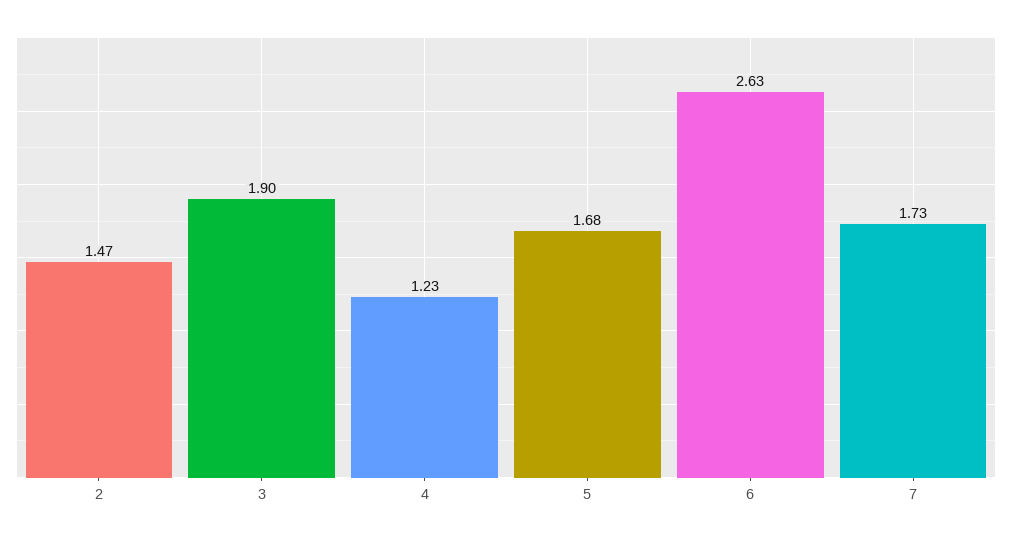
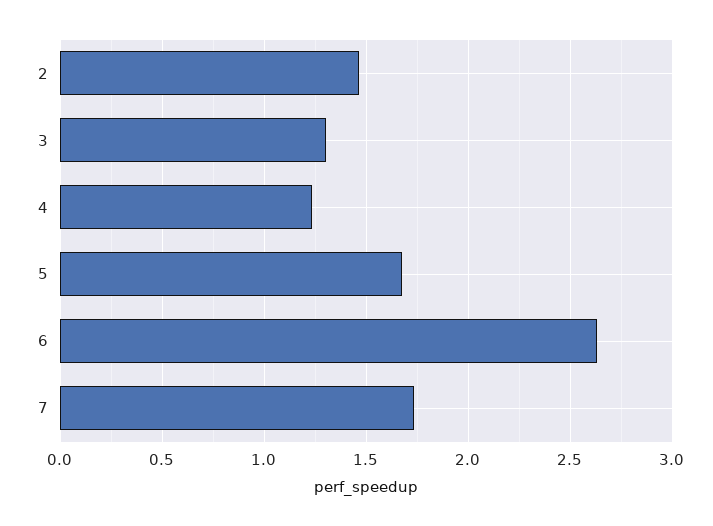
  {
    "2": 1.47,
-   "3": 1.9,
+   "3": 1.3,
    "4": 1.23,
    "5": 1.68,
    "6": 2.63,
    "7": 1.73
  }

